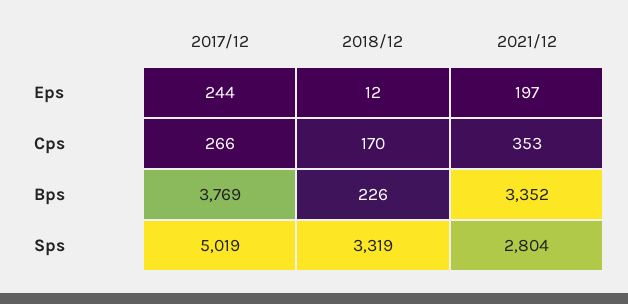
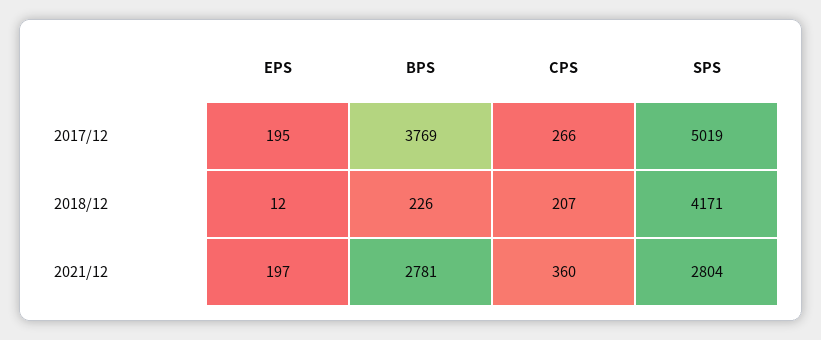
  {
    "2017/12": {
-     "Eps": 244,
+     "Eps": 195,
      "Cps": 266,
      "Bps": 3769,
      "Sps": 5019
    },
    "2018/12": {
      "Eps": 12,
-     "Cps": 170,
+     "Cps": 207,
      "Bps": 226,
-     "Sps": 3319
+     "Sps": 4171
    },
    "2021/12": {
      "Eps": 197,
-     "Cps": 353,
+     "Cps": 360,
-     "Bps": 3352,
+     "Bps": 2781,
      "Sps": 2804
    }
  }

